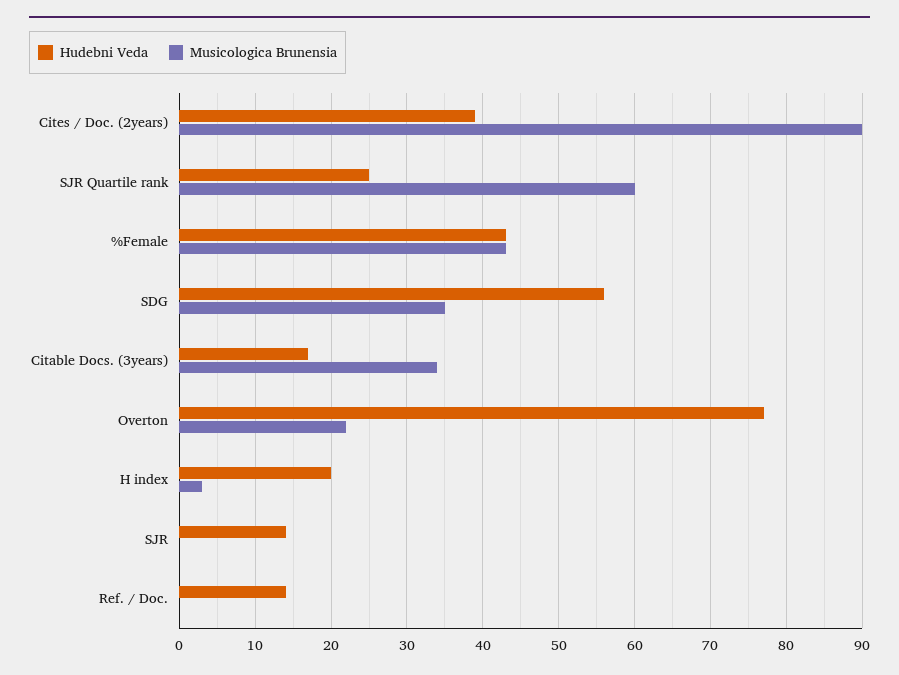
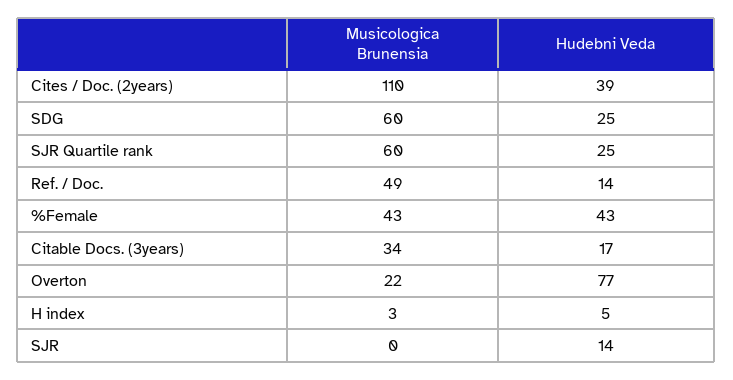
  {
    "Hudebni Veda": {
      "Cites / Doc. (2years)": 39,
      "SJR Quartile rank": 25,
      "%Female": 43,
-     "SDG": 56,
+     "SDG": 25,
      "Citable Docs. (3years)": 17,
      "Overton": 77,
-     "H index": 20,
+     "H index": 5,
      "SJR": 14,
      "Ref. / Doc.": 14
    },
    "Musicologica Brunensia": {
-     "Cites / Doc. (2years)": 90,
+     "Cites / Doc. (2years)": 110,
      "SJR Quartile rank": 60,
      "%Female": 43,
-     "SDG": 35,
+     "SDG": 60,
      "Citable Docs. (3years)": 34,
      "Overton": 22,
      "H index": 3,
      "SJR": 0,
-     "Ref. / Doc.": 0
+     "Ref. / Doc.": 49
    }
  }

